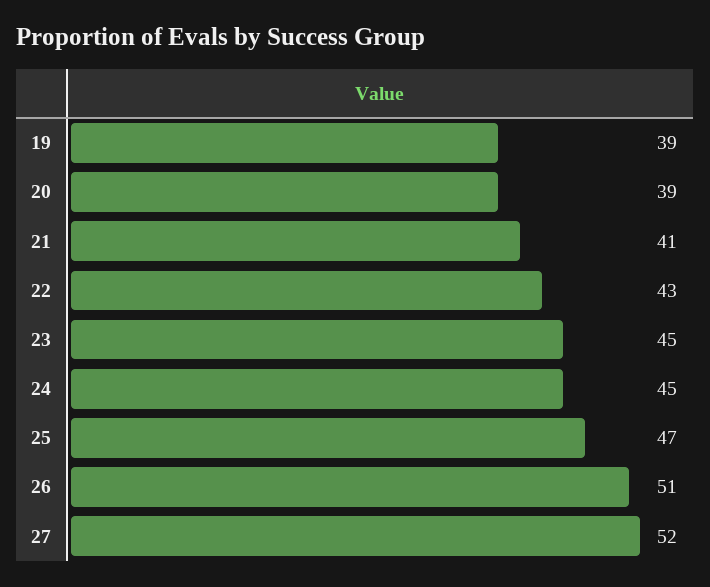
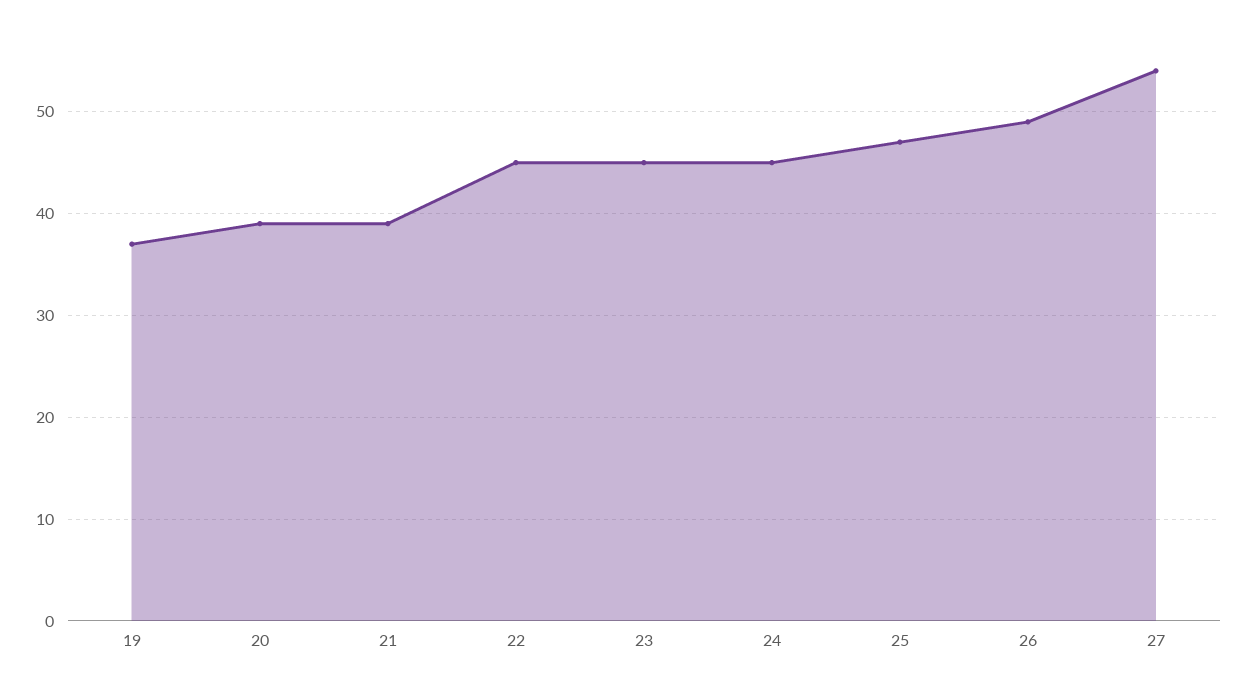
  {
-   "19": 39,
+   "19": 37,
    "20": 39,
-   "21": 41,
+   "21": 39,
-   "22": 43,
+   "22": 45,
    "23": 45,
    "24": 45,
    "25": 47,
-   "26": 51,
+   "26": 49,
-   "27": 52
+   "27": 54
  }

